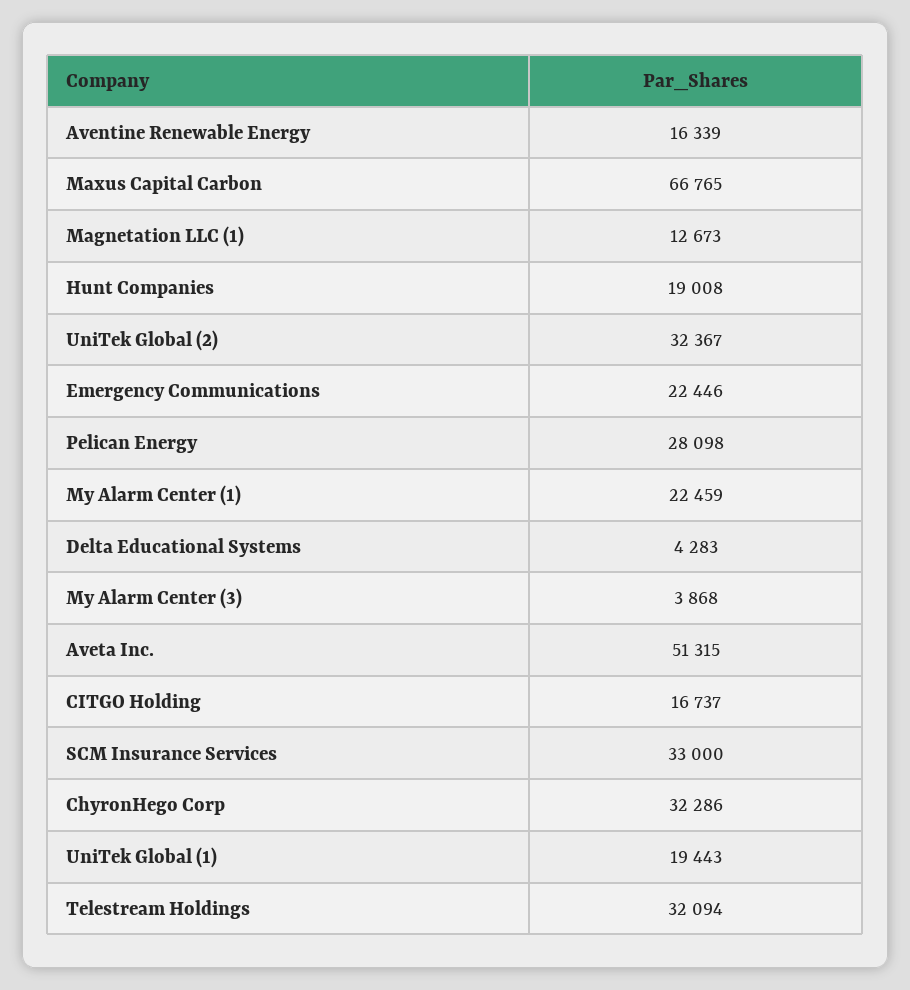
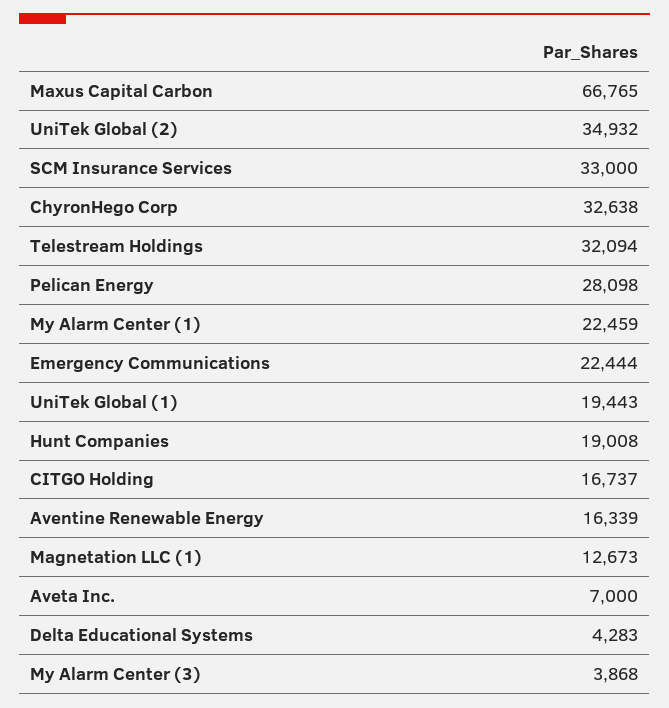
  {
    "Aventine Renewable Energy": 16339,
    "Maxus Capital Carbon": 66765,
    "Magnetation LLC (1)": 12673,
    "Hunt Companies": 19008,
-   "UniTek Global (2)": 32367,
+   "UniTek Global (2)": 34932,
-   "Emergency Communications": 22446,
+   "Emergency Communications": 22444,
    "Pelican Energy": 28098,
    "My Alarm Center (1)": 22459,
    "Delta Educational Systems": 4283,
    "My Alarm Center (3)": 3868,
-   "Aveta Inc.": 51315,
+   "Aveta Inc.": 7000,
    "CITGO Holding": 16737,
    "SCM Insurance Services": 33000,
-   "ChyronHego Corp": 32286,
+   "ChyronHego Corp": 32638,
    "UniTek Global (1)": 19443,
    "Telestream Holdings": 32094
  }

